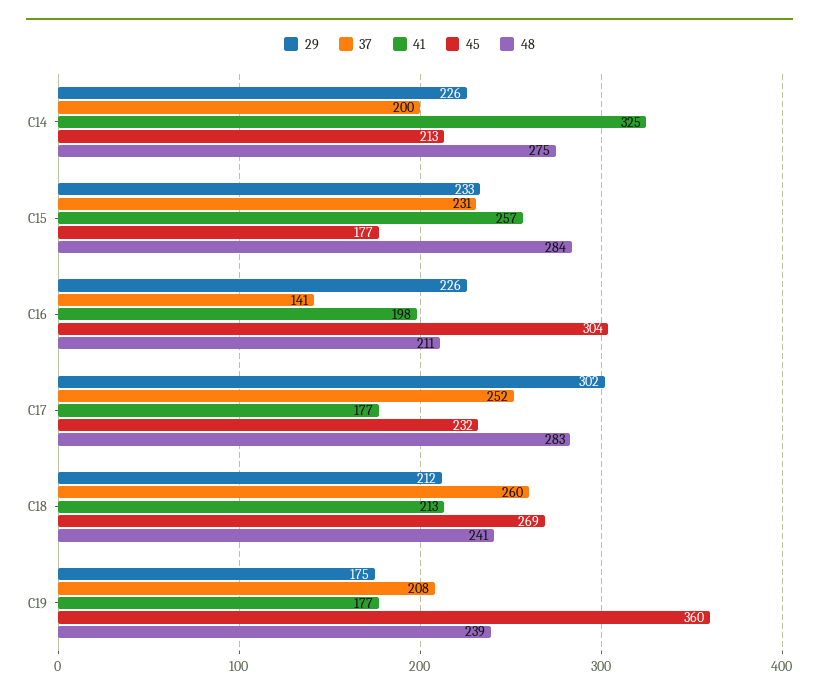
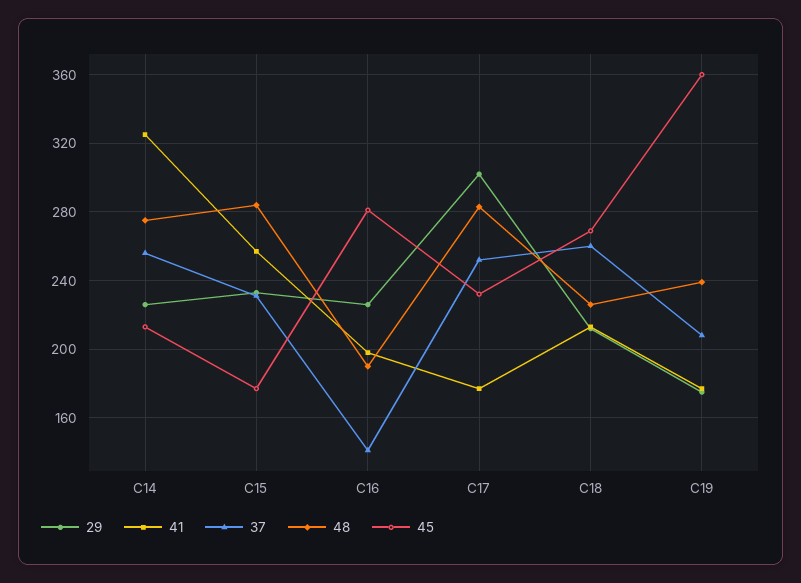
  {
    "29": {
      "C14": 226,
      "C15": 233,
      "C16": 226,
      "C17": 302,
      "C18": 212,
      "C19": 175
    },
    "37": {
-     "C14": 200,
+     "C14": 255,
      "C15": 231,
      "C16": 141,
      "C17": 252,
      "C18": 260,
      "C19": 208
    },
    "41": {
      "C14": 325,
      "C15": 257,
      "C16": 198,
      "C17": 177,
      "C18": 213,
      "C19": 177
    },
    "45": {
      "C14": 213,
      "C15": 177,
-     "C16": 304,
+     "C16": 280,
      "C17": 232,
      "C18": 269,
      "C19": 360
    },
    "48": {
      "C14": 275,
      "C15": 284,
-     "C16": 211,
+     "C16": 190,
      "C17": 283,
-     "C18": 241,
+     "C18": 225,
      "C19": 239
    }
  }

